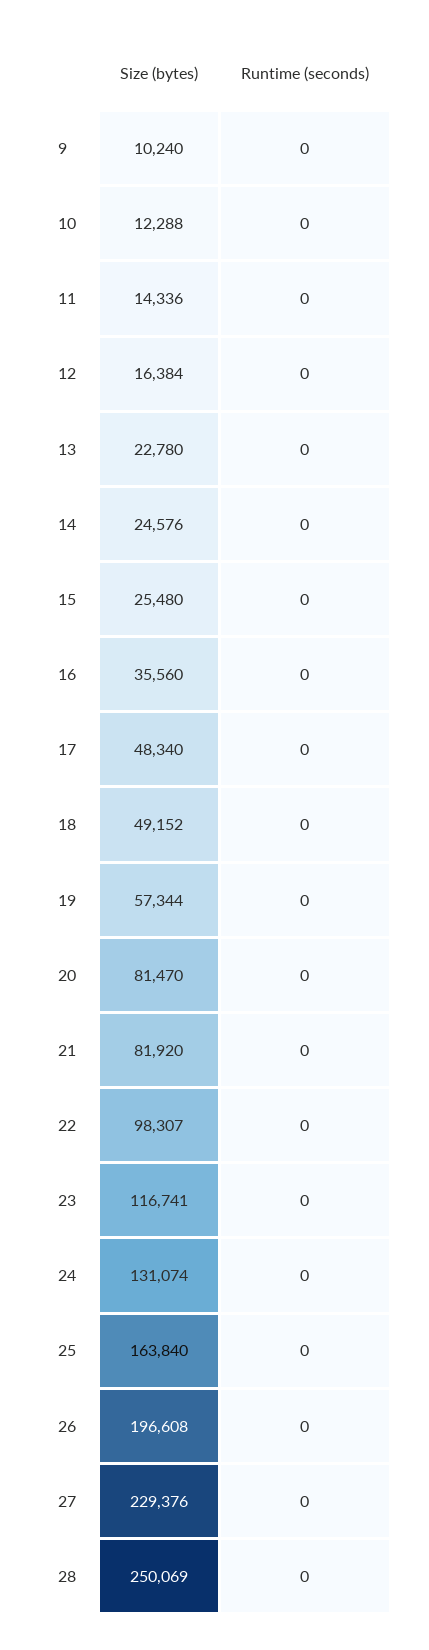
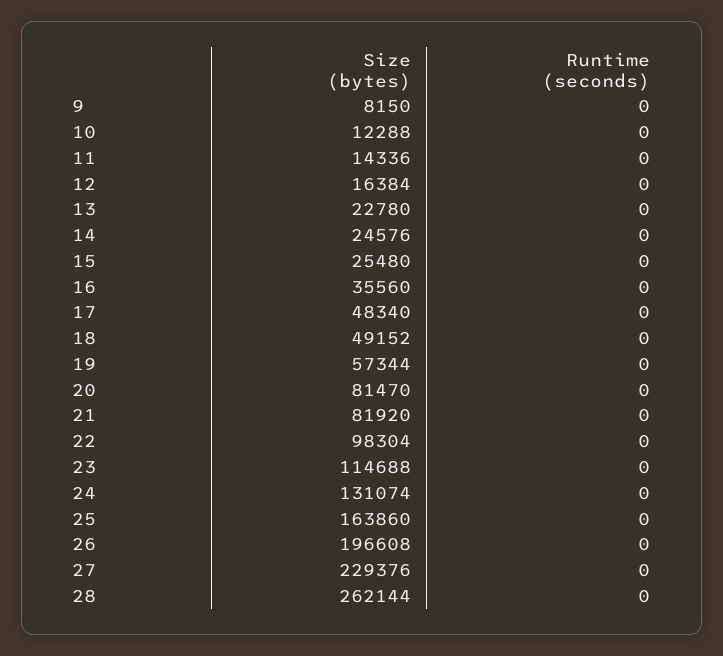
  {
    "Size (bytes)": {
-     "9": 10240,
+     "9": 8150,
      "10": 12288,
      "11": 14336,
      "12": 16384,
      "13": 22780,
      "14": 24576,
      "15": 25480,
      "16": 35560,
      "17": 48340,
      "18": 49152,
      "19": 57344,
      "20": 81470,
      "21": 81920,
-     "22": 98307,
+     "22": 98304,
-     "23": 116741,
+     "23": 114688,
      "24": 131074,
-     "25": 163840,
+     "25": 163860,
      "26": 196608,
      "27": 229376,
-     "28": 250069
+     "28": 262144
    },
    "Runtime (seconds)": {
      "9": 0,
      "10": 0,
      "11": 0,
      "12": 0,
      "13": 0,
      "14": 0,
      "15": 0,
      "16": 0,
      "17": 0,
      "18": 0,
      "19": 0,
      "20": 0,
      "21": 0,
      "22": 0,
      "23": 0,
      "24": 0,
      "25": 0,
      "26": 0,
      "27": 0,
      "28": 0
    }
  }

